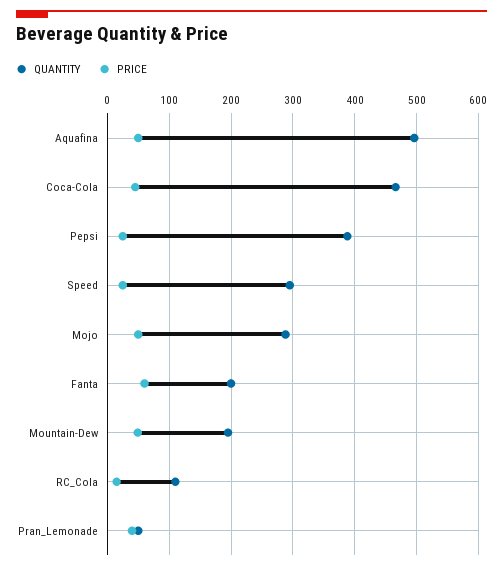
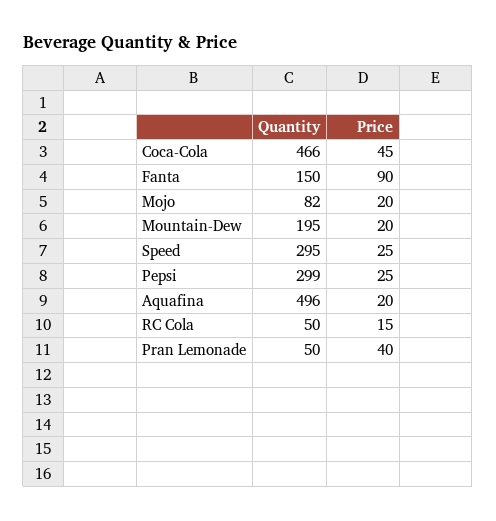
  {
    "QUANTITY": {
      "Aquafina": 496,
      "Coca-Cola": 466,
-     "Pepsi": 390,
+     "Pepsi": 299,
      "Speed": 295,
-     "Mojo": 290,
+     "Mojo": 82,
-     "Fanta": 200,
+     "Fanta": 150,
      "Mountain-Dew": 195,
-     "RC_Cola": 110,
+     "RC_Cola": 50,
      "Pran_Lemonade": 50
    },
    "PRICE": {
-     "Aquafina": 50,
+     "Aquafina": 20,
      "Coca-Cola": 45,
      "Pepsi": 25,
      "Speed": 25,
-     "Mojo": 50,
+     "Mojo": 20,
-     "Fanta": 60,
+     "Fanta": 90,
-     "Mountain-Dew": 50,
+     "Mountain-Dew": 20,
      "RC_Cola": 15,
      "Pran_Lemonade": 40
    }
  }

